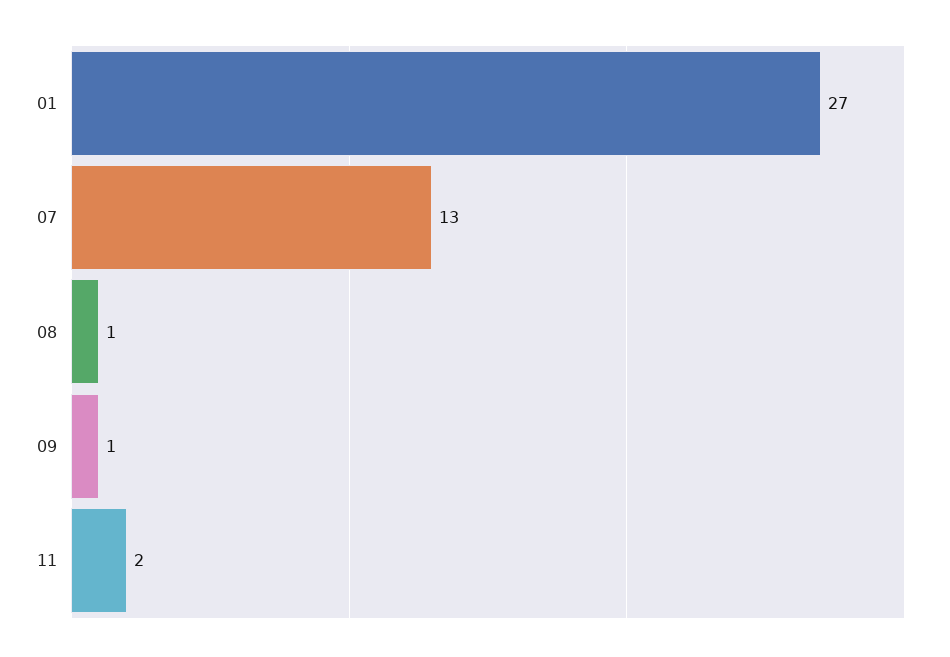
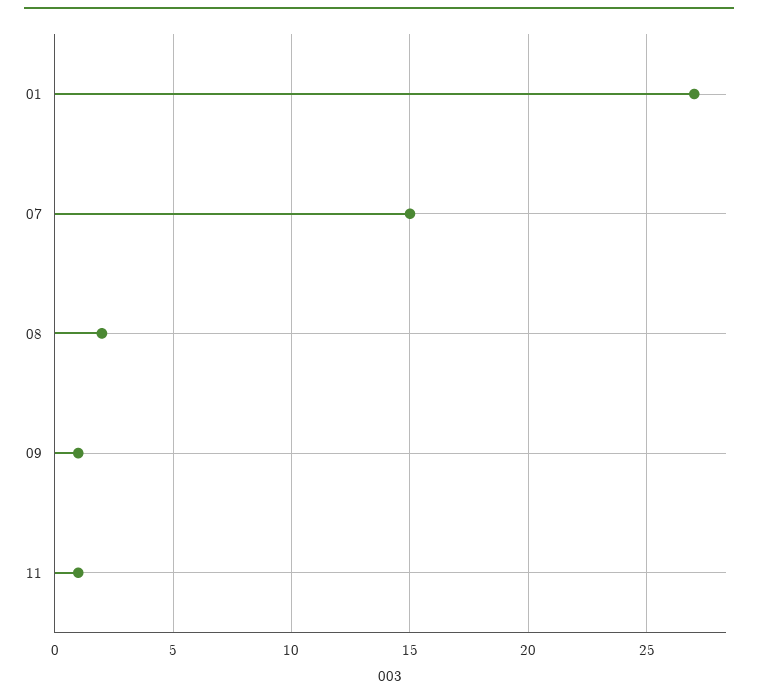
  {
    "01": 27,
-   "07": 13,
+   "07": 15,
-   "08": 1,
+   "08": 2,
    "09": 1,
-   "11": 2
+   "11": 1
  }

